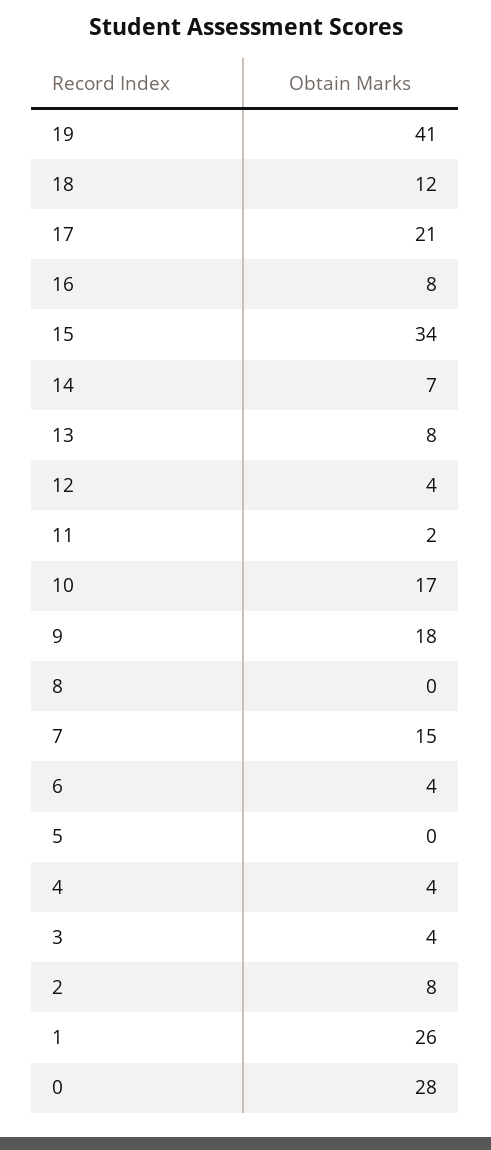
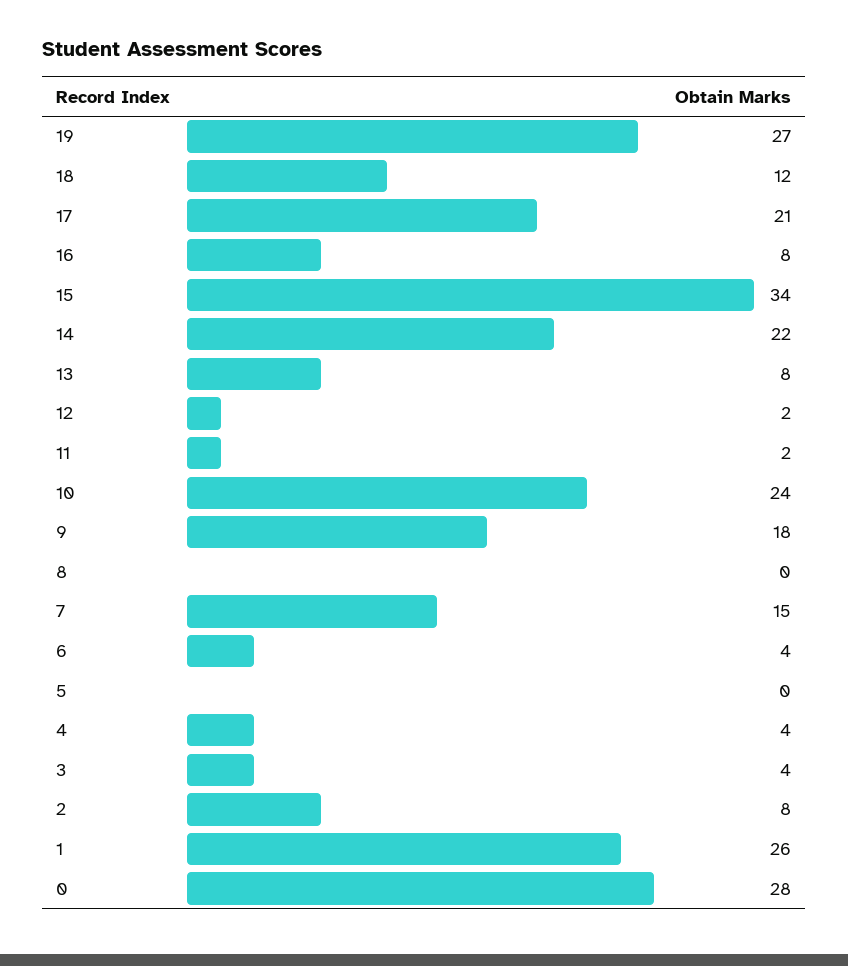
  {
-   "19": 41,
+   "19": 27,
    "18": 12,
    "17": 21,
    "16": 8,
    "15": 34,
-   "14": 7,
+   "14": 22,
    "13": 8,
-   "12": 4,
+   "12": 2,
    "11": 2,
-   "10": 17,
+   "10": 24,
    "9": 18,
    "8": 0,
    "7": 15,
    "6": 4,
    "5": 0,
    "4": 4,
    "3": 4,
    "2": 8,
    "1": 26,
    "0": 28
  }

